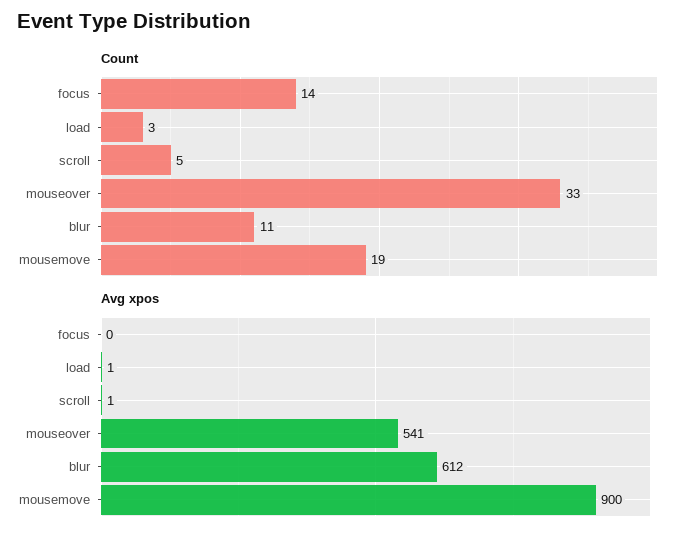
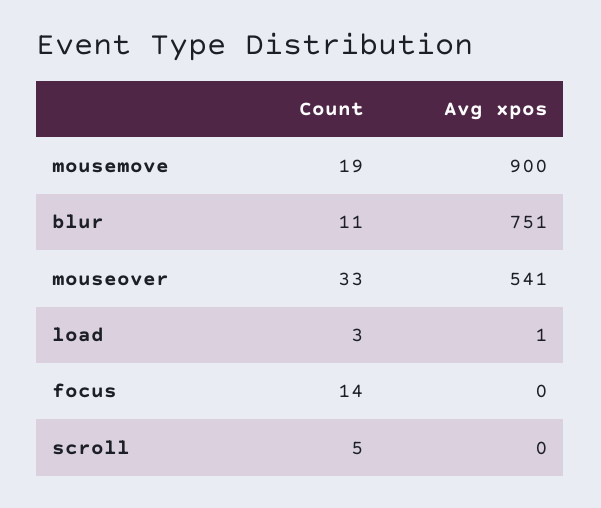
  {
    "Count": {
      "focus": 14,
      "load": 3,
      "scroll": 5,
      "mouseover": 33,
      "blur": 11,
      "mousemove": 19
    },
    "Avg xpos": {
      "focus": 0,
      "load": 1,
-     "scroll": 1,
+     "scroll": 0,
      "mouseover": 541,
-     "blur": 612,
+     "blur": 751,
      "mousemove": 900
    }
  }

